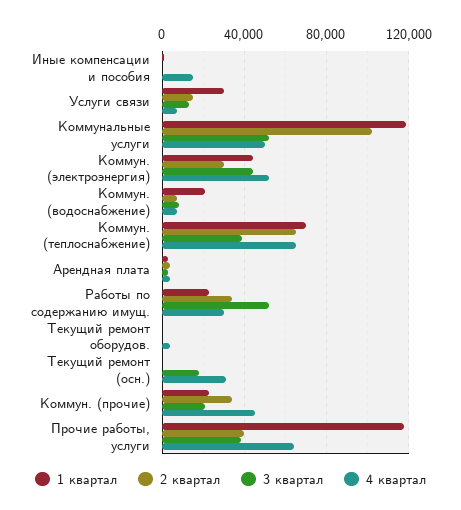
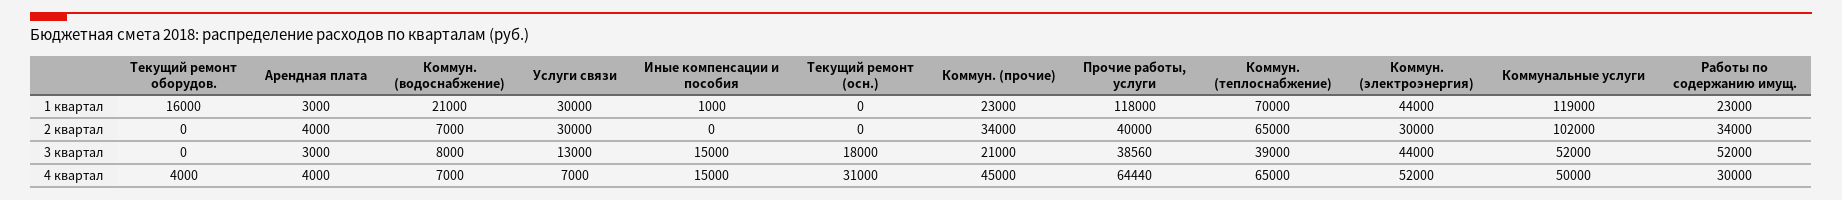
  {
    "1 квартал": {
      "Иные компенсации и пособия": 1000,
      "Услуги связи": 30000,
      "Коммунальные услуги": 119000,
      "Коммун. (электроэнергия)": 44000,
      "Коммун. (водоснабжение)": 21000,
      "Коммун. (теплоснабжение)": 70000,
      "Арендная плата": 3000,
      "Работы по содержанию имущ.": 23000,
-     "Текущий ремонт оборудов.": 0,
+     "Текущий ремонт оборудов.": 16000,
      "Текущий ремонт (осн.)": 0,
      "Коммун. (прочие)": 23000,
      "Прочие работы, услуги": 118000
    },
    "2 квартал": {
      "Иные компенсации и пособия": 0,
-     "Услуги связи": 15000,
+     "Услуги связи": 30000,
      "Коммунальные услуги": 102000,
      "Коммун. (электроэнергия)": 30000,
      "Коммун. (водоснабжение)": 7000,
      "Коммун. (теплоснабжение)": 65000,
      "Арендная плата": 4000,
      "Работы по содержанию имущ.": 34000,
      "Текущий ремонт оборудов.": 0,
      "Текущий ремонт (осн.)": 0,
      "Коммун. (прочие)": 34000,
      "Прочие работы, услуги": 40000
    },
    "3 квартал": {
-     "Иные компенсации и пособия": 0,
+     "Иные компенсации и пособия": 15000,
      "Услуги связи": 13000,
      "Коммунальные услуги": 52000,
      "Коммун. (электроэнергия)": 44000,
      "Коммун. (водоснабжение)": 8000,
      "Коммун. (теплоснабжение)": 39000,
      "Арендная плата": 3000,
      "Работы по содержанию имущ.": 52000,
      "Текущий ремонт оборудов.": 0,
      "Текущий ремонт (осн.)": 18000,
      "Коммун. (прочие)": 21000,
      "Прочие работы, услуги": 38560
    },
    "4 квартал": {
      "Иные компенсации и пособия": 15000,
      "Услуги связи": 7000,
      "Коммунальные услуги": 50000,
      "Коммун. (электроэнергия)": 52000,
      "Коммун. (водоснабжение)": 7000,
      "Коммун. (теплоснабжение)": 65000,
      "Арендная плата": 4000,
      "Работы по содержанию имущ.": 30000,
      "Текущий ремонт оборудов.": 4000,
      "Текущий ремонт (осн.)": 31000,
      "Коммун. (прочие)": 45000,
      "Прочие работы, услуги": 64440
    }
  }

